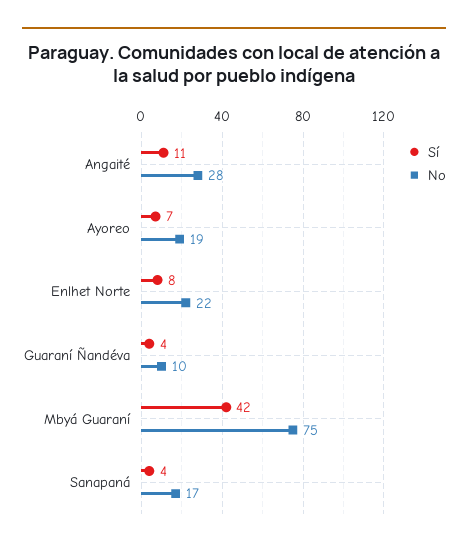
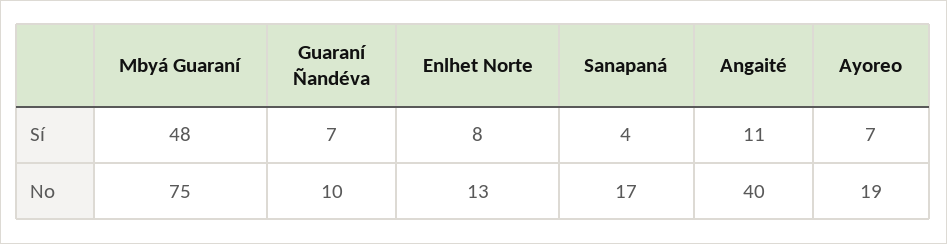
  {
    "Sí": {
      "Angaité": 11,
      "Ayoreo": 7,
      "Enlhet Norte": 8,
-     "Guaraní Ñandéva": 4,
+     "Guaraní Ñandéva": 7,
-     "Mbyá Guaraní": 42,
+     "Mbyá Guaraní": 48,
      "Sanapaná": 4
    },
    "No": {
-     "Angaité": 28,
+     "Angaité": 40,
      "Ayoreo": 19,
-     "Enlhet Norte": 22,
+     "Enlhet Norte": 13,
      "Guaraní Ñandéva": 10,
      "Mbyá Guaraní": 75,
      "Sanapaná": 17
    }
  }

